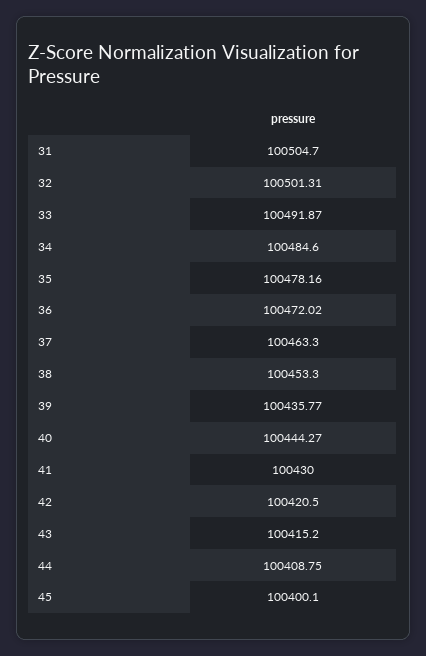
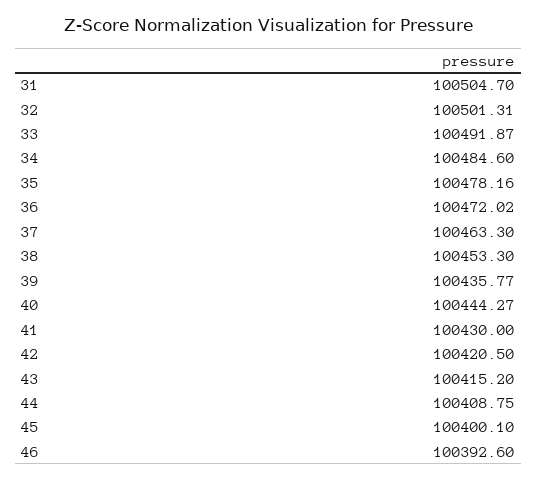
  {
    "31": 100504.7,
    "32": 100501.31,
    "33": 100491.87,
    "34": 100484.6,
    "35": 100478.16,
    "36": 100472.02,
    "37": 100463.3,
    "38": 100453.3,
    "39": 100435.77,
    "40": 100444.27,
    "41": 100430,
    "42": 100420.5,
    "43": 100415.2,
    "44": 100408.75,
-   "45": 100400.1
+   "45": 100400.1,
+   "46": 100392.6
  }

